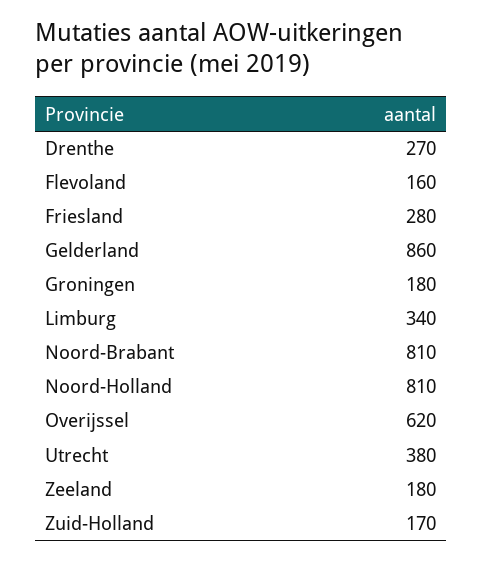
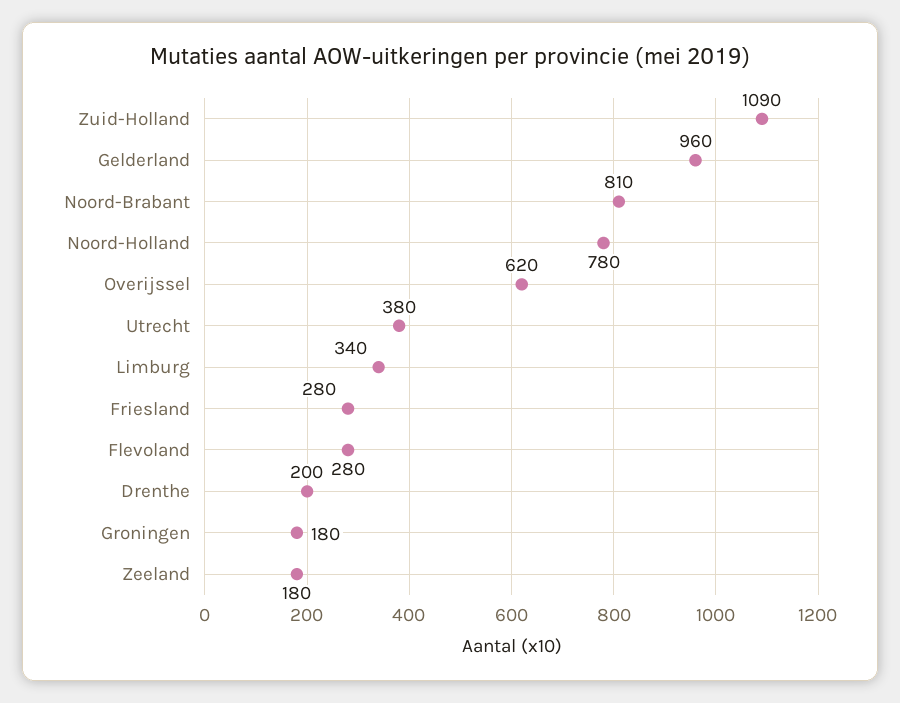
  {
-   "Drenthe": 270,
+   "Drenthe": 200,
-   "Flevoland": 160,
+   "Flevoland": 280,
    "Friesland": 280,
-   "Gelderland": 860,
+   "Gelderland": 960,
    "Groningen": 180,
    "Limburg": 340,
    "Noord-Brabant": 810,
-   "Noord-Holland": 810,
+   "Noord-Holland": 780,
    "Overijssel": 620,
    "Utrecht": 380,
    "Zeeland": 180,
-   "Zuid-Holland": 170
+   "Zuid-Holland": 1090
  }

